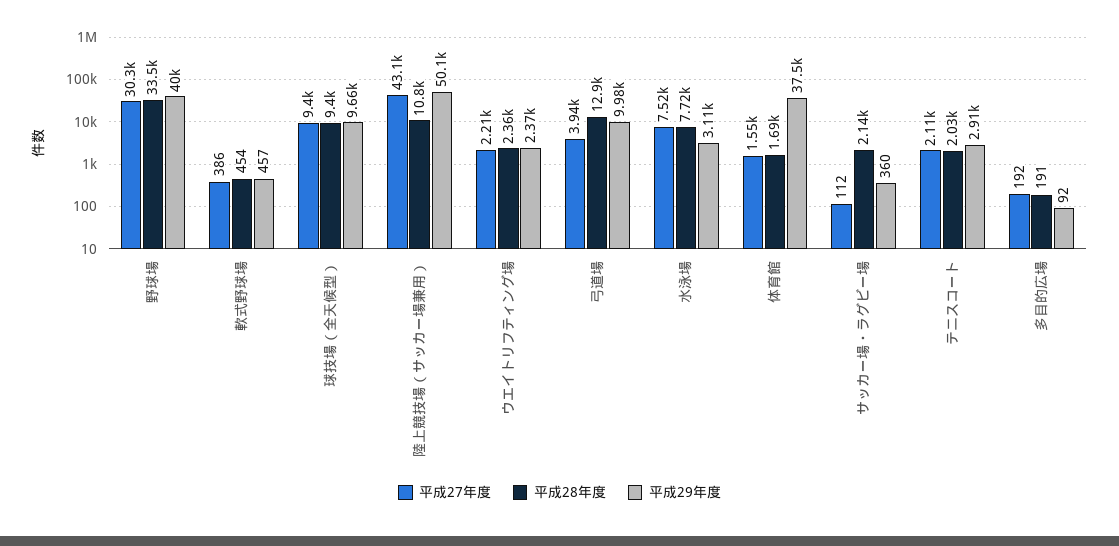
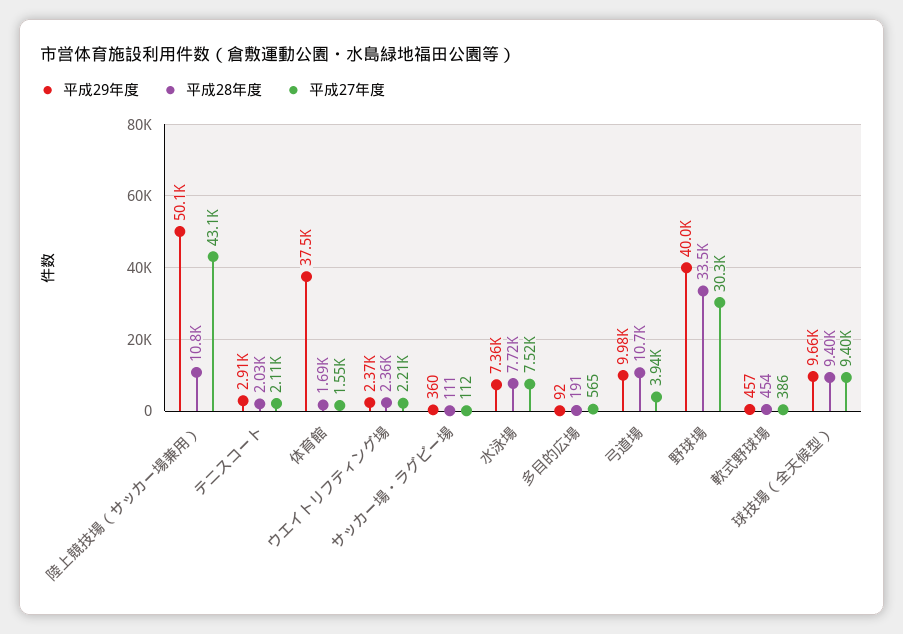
  {
    "平成27年度": {
      "野球場": 30300,
      "軟式野球場": 386,
      "球技場（全天候型）": 9400,
      "陸上競技場（サッカー場兼用）": 43100,
      "ウエイトリフティング場": 2210,
      "弓道場": 3940,
      "水泳場": 7520,
      "体育館": 1550,
      "サッカー場・ラグビー場": 112,
      "テニスコート": 2110,
-     "多目的広場": 192
+     "多目的広場": 565
    },
    "平成28年度": {
      "野球場": 33500,
      "軟式野球場": 454,
      "球技場（全天候型）": 9400,
      "陸上競技場（サッカー場兼用）": 10800,
      "ウエイトリフティング場": 2360,
-     "弓道場": 12900,
+     "弓道場": 10700,
      "水泳場": 7720,
      "体育館": 1690,
-     "サッカー場・ラグビー場": 2140,
+     "サッカー場・ラグビー場": 111,
      "テニスコート": 2030,
      "多目的広場": 191
    },
    "平成29年度": {
      "野球場": 40000,
      "軟式野球場": 457,
      "球技場（全天候型）": 9660,
      "陸上競技場（サッカー場兼用）": 50100,
      "ウエイトリフティング場": 2370,
      "弓道場": 9980,
-     "水泳場": 3110,
+     "水泳場": 7360,
      "体育館": 37500,
      "サッカー場・ラグビー場": 360,
      "テニスコート": 2910,
      "多目的広場": 92
    }
  }

